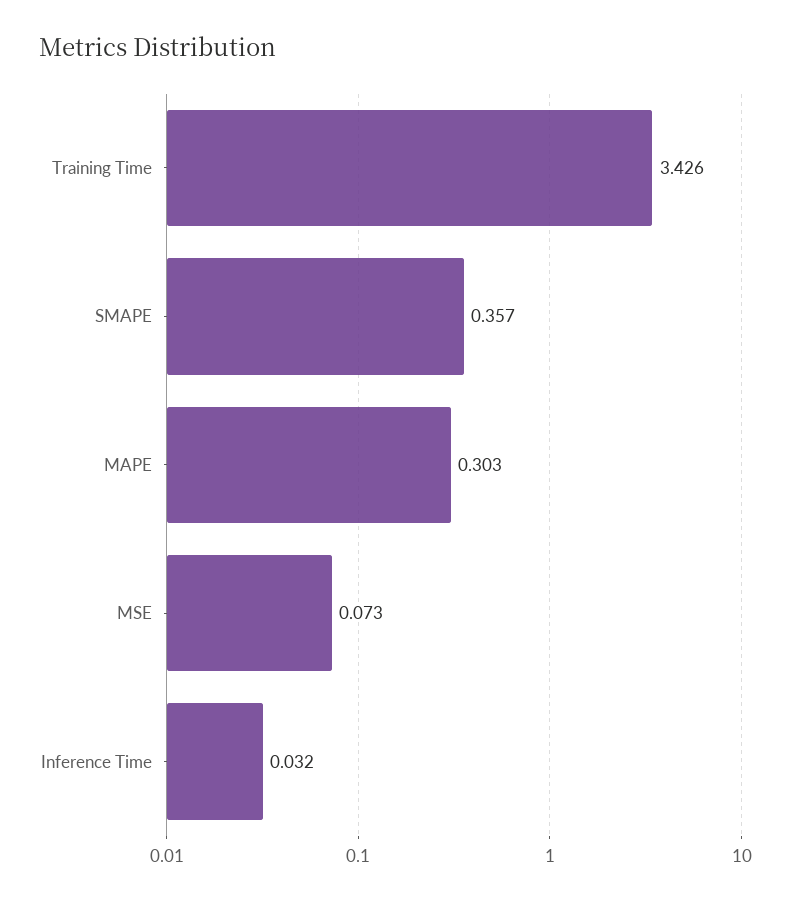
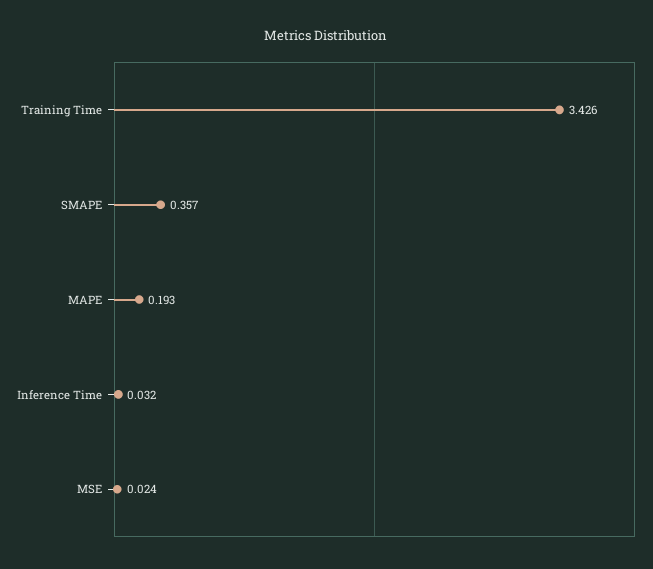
  {
    "Training Time": 3.426,
    "SMAPE": 0.357,
-   "MAPE": 0.303,
+   "MAPE": 0.193,
-   "MSE": 0.073,
+   "MSE": 0.024,
    "Inference Time": 0.032
  }

